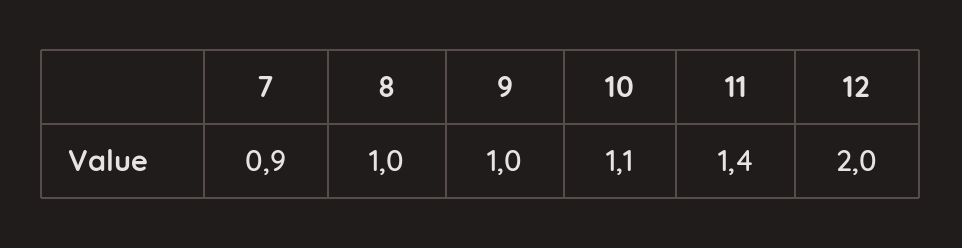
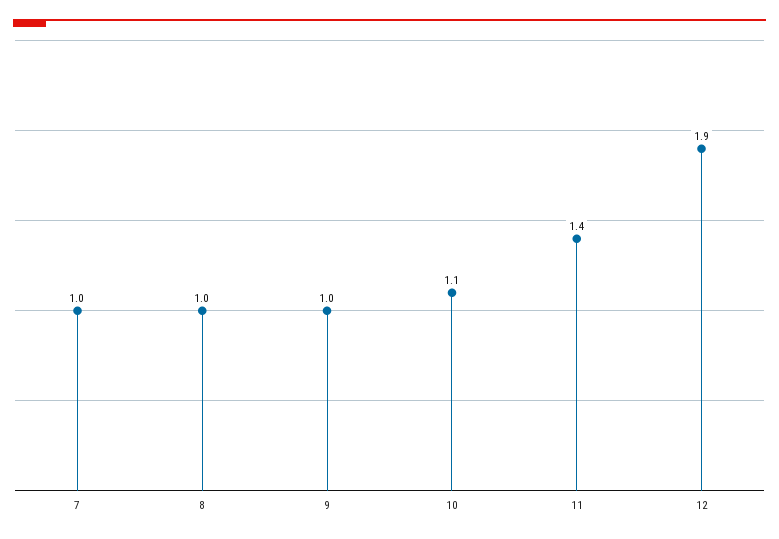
  {
-   "7": 0.9,
+   "7": 1,
    "8": 1,
    "9": 1,
    "10": 1.1,
    "11": 1.4,
-   "12": 2
+   "12": 1.9
  }

